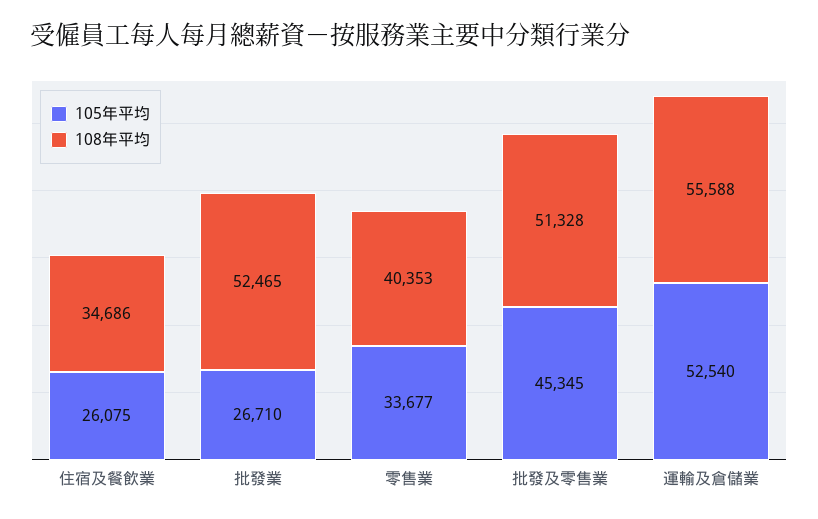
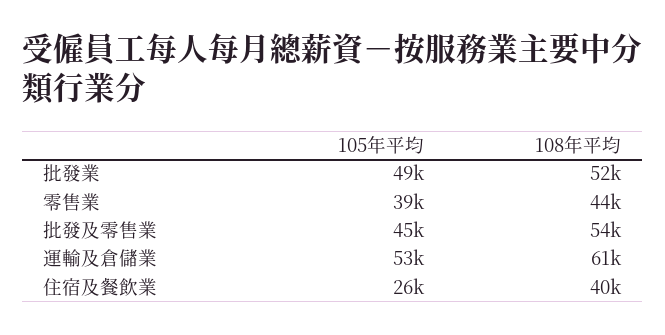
  {
    "105年平均": {
      "住宿及餐飲業": 26075,
-     "批發業": 26710,
+     "批發業": 49000,
-     "零售業": 33677,
+     "零售業": 39000,
      "批發及零售業": 45345,
      "運輸及倉儲業": 52540
    },
    "108年平均": {
-     "住宿及餐飲業": 34686,
+     "住宿及餐飲業": 40000,
      "批發業": 52465,
-     "零售業": 40353,
+     "零售業": 44000,
-     "批發及零售業": 51328,
+     "批發及零售業": 54000,
-     "運輸及倉儲業": 55588
+     "運輸及倉儲業": 61000
    }
  }

